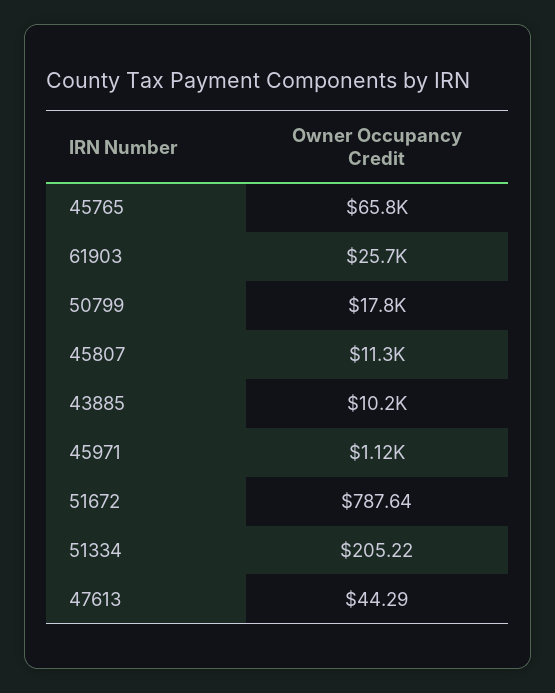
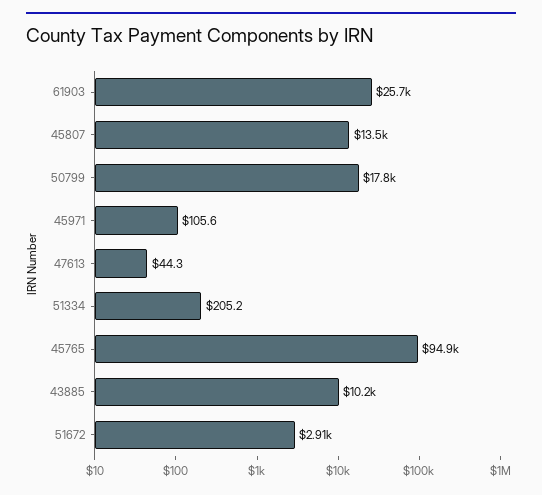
  {
-   "45765": 65800,
+   "45765": 94900,
    "61903": 25700,
    "50799": 17800,
-   "45807": 11300,
+   "45807": 13500,
    "43885": 10200,
-   "45971": 1120,
+   "45971": 105.6,
-   "51672": 787.64,
+   "51672": 2910,
    "51334": 205.22,
    "47613": 44.29
  }

